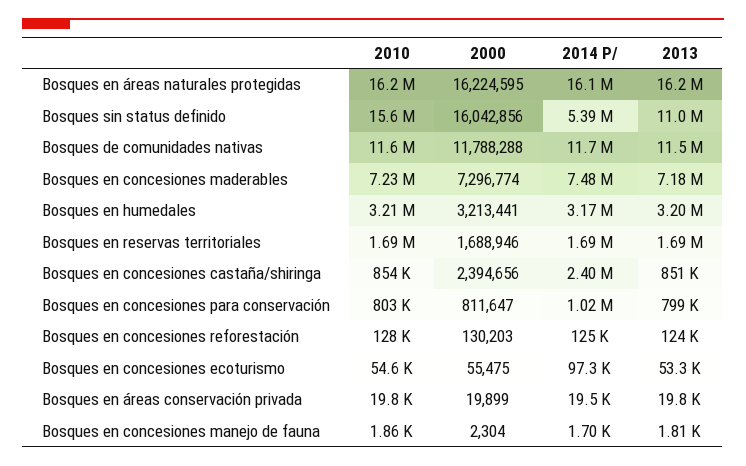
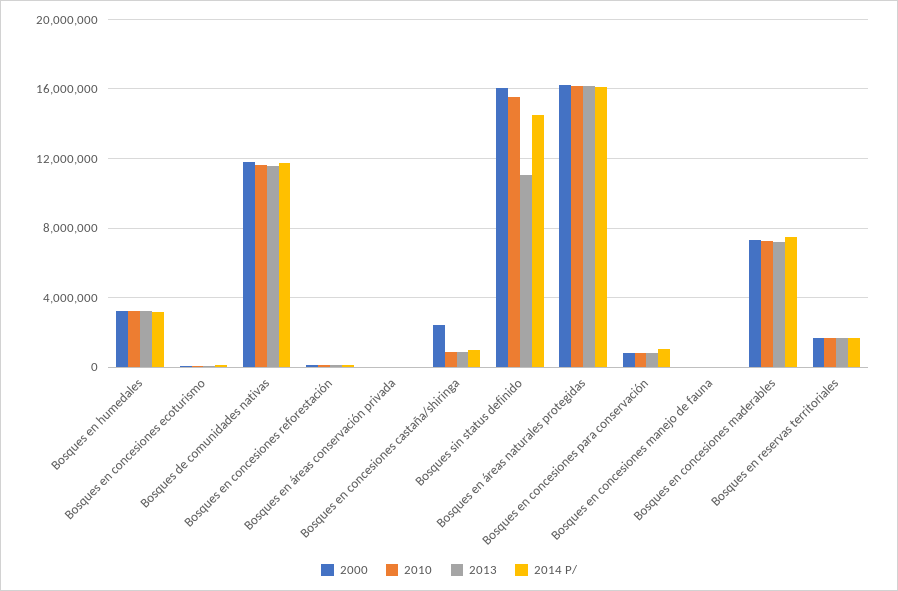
  {
    "2010": {
      "Bosques en áreas naturales protegidas": 16200000,
      "Bosques sin status definido": 15600000,
      "Bosques de comunidades nativas": 11600000,
      "Bosques en concesiones maderables": 7230000,
      "Bosques en humedales": 3210000,
      "Bosques en reservas territoriales": 1690000,
      "Bosques en concesiones castaña/shiringa": 854000,
      "Bosques en concesiones para conservación": 803000,
      "Bosques en concesiones reforestación": 128000,
      "Bosques en concesiones ecoturismo": 54600,
      "Bosques en áreas conservación privada": 19800,
      "Bosques en concesiones manejo de fauna": 1860
    },
    "2000": {
      "Bosques en áreas naturales protegidas": 16224595,
      "Bosques sin status definido": 16042856,
      "Bosques de comunidades nativas": 11788288,
      "Bosques en concesiones maderables": 7296774,
      "Bosques en humedales": 3213441,
      "Bosques en reservas territoriales": 1688946,
      "Bosques en concesiones castaña/shiringa": 2394656,
      "Bosques en concesiones para conservación": 811647,
      "Bosques en concesiones reforestación": 130203,
      "Bosques en concesiones ecoturismo": 55475,
      "Bosques en áreas conservación privada": 19899,
      "Bosques en concesiones manejo de fauna": 2304
    },
    "2014 P/": {
      "Bosques en áreas naturales protegidas": 16100000,
-     "Bosques sin status definido": 5390000,
+     "Bosques sin status definido": 14500000,
      "Bosques de comunidades nativas": 11700000,
      "Bosques en concesiones maderables": 7480000,
      "Bosques en humedales": 3170000,
      "Bosques en reservas territoriales": 1690000,
-     "Bosques en concesiones castaña/shiringa": 2400000,
+     "Bosques en concesiones castaña/shiringa": 1000000,
      "Bosques en concesiones para conservación": 1020000,
      "Bosques en concesiones reforestación": 125000,
      "Bosques en concesiones ecoturismo": 97300,
      "Bosques en áreas conservación privada": 19500,
      "Bosques en concesiones manejo de fauna": 1700
    },
    "2013": {
      "Bosques en áreas naturales protegidas": 16200000,
      "Bosques sin status definido": 11000000,
      "Bosques de comunidades nativas": 11500000,
      "Bosques en concesiones maderables": 7180000,
      "Bosques en humedales": 3200000,
      "Bosques en reservas territoriales": 1690000,
      "Bosques en concesiones castaña/shiringa": 851000,
      "Bosques en concesiones para conservación": 799000,
      "Bosques en concesiones reforestación": 124000,
      "Bosques en concesiones ecoturismo": 53300,
      "Bosques en áreas conservación privada": 19800,
      "Bosques en concesiones manejo de fauna": 1810
    }
  }

